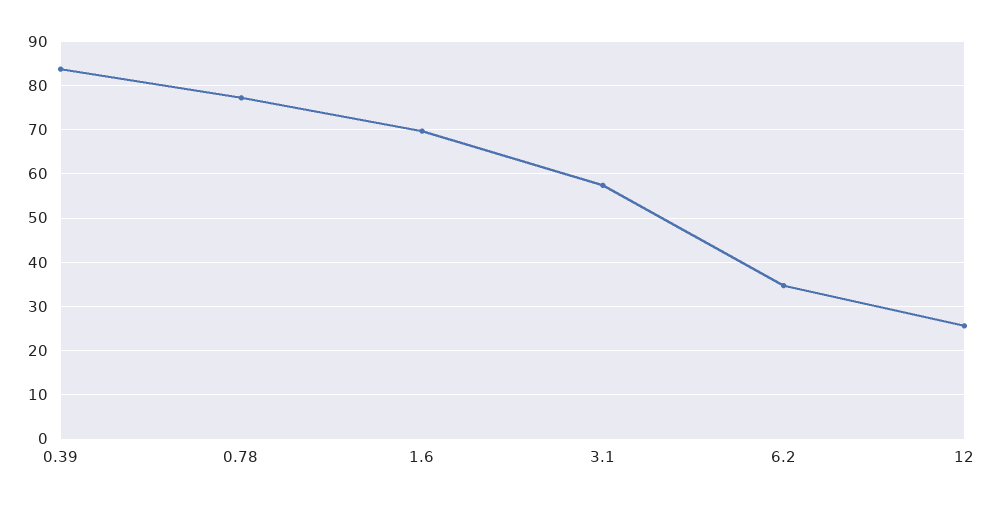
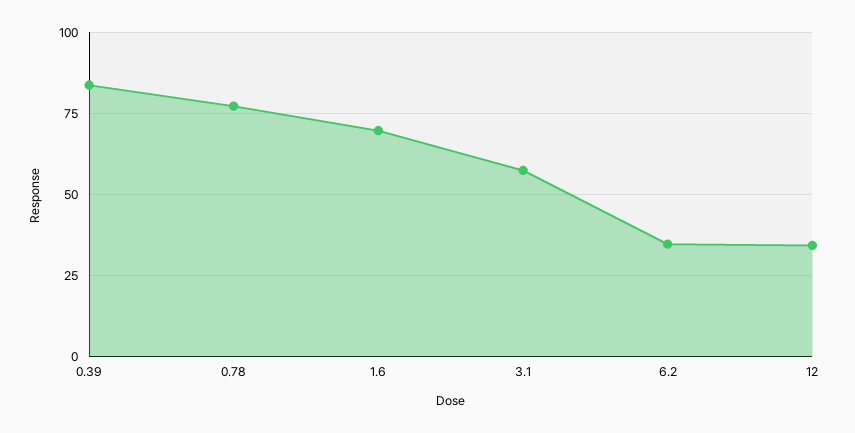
  {
    "0.39": 84,
    "0.78": 78,
    "1.6": 70,
    "3.1": 58,
    "6.2": 34,
-   "12": 26
+   "12": 35
  }

